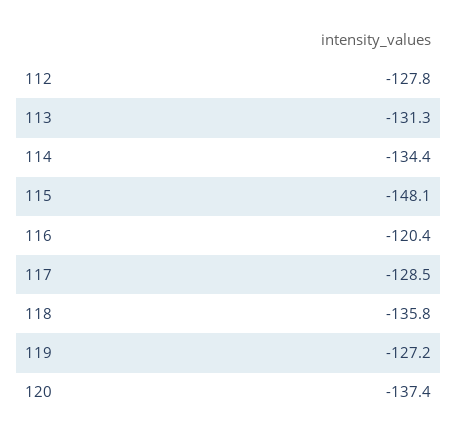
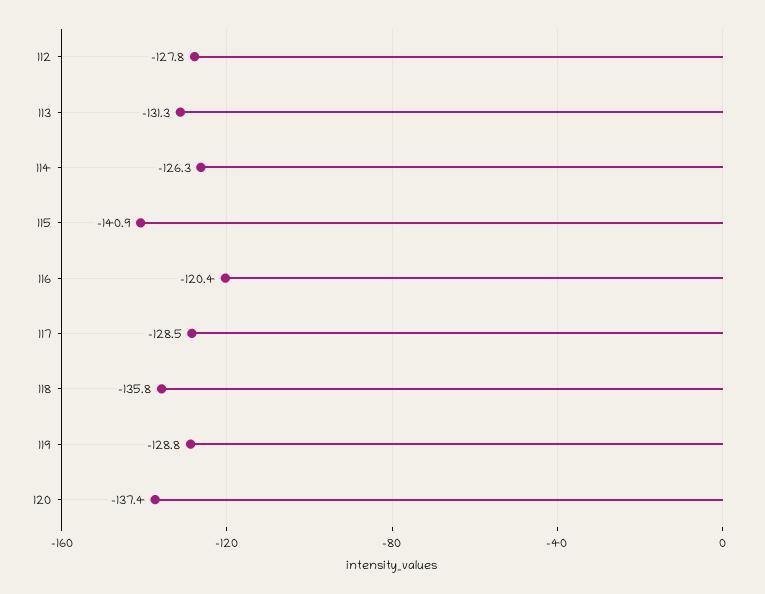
  {
    "112": -127.8,
    "113": -131.3,
-   "114": -134.4,
+   "114": -126.3,
-   "115": -148.1,
+   "115": -140.9,
    "116": -120.4,
    "117": -128.5,
    "118": -135.8,
-   "119": -127.2,
+   "119": -128.8,
    "120": -137.4
  }

